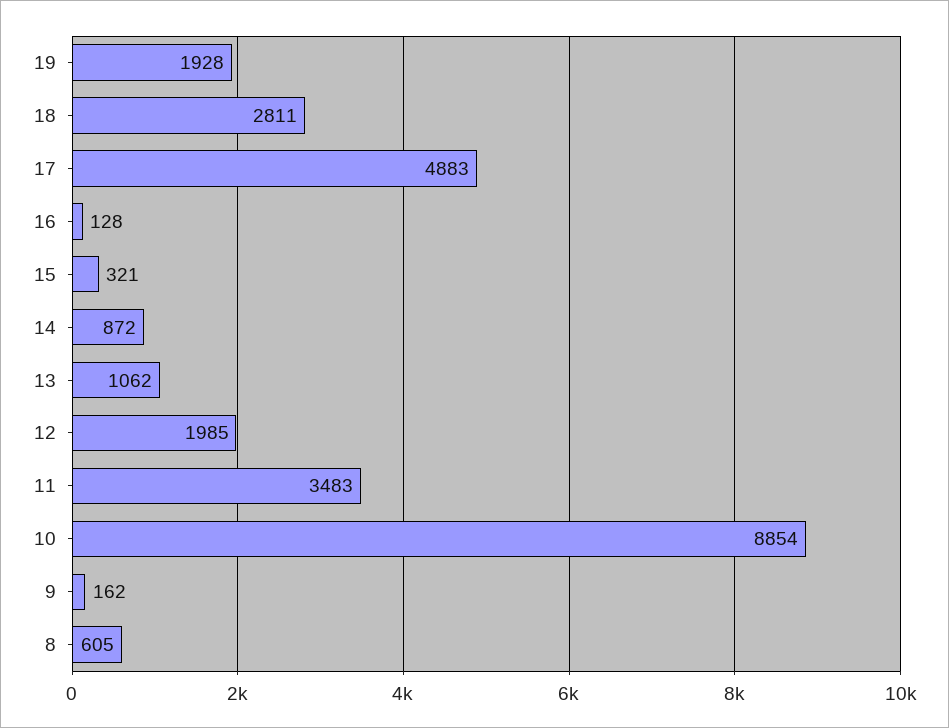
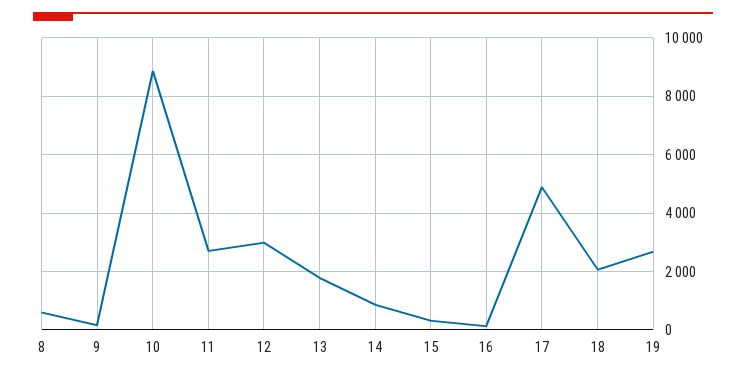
  {
-   "19": 1928,
+   "19": 2750,
-   "18": 2811,
+   "18": 2000,
    "17": 4883,
    "16": 128,
    "15": 321,
    "14": 872,
-   "13": 1062,
+   "13": 1750,
-   "12": 1985,
+   "12": 3000,
-   "11": 3483,
+   "11": 2750,
    "10": 8854,
    "9": 162,
    "8": 605
  }

